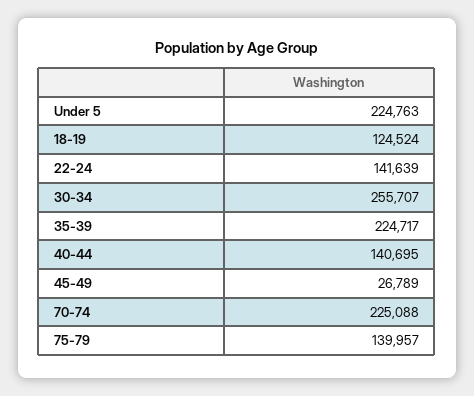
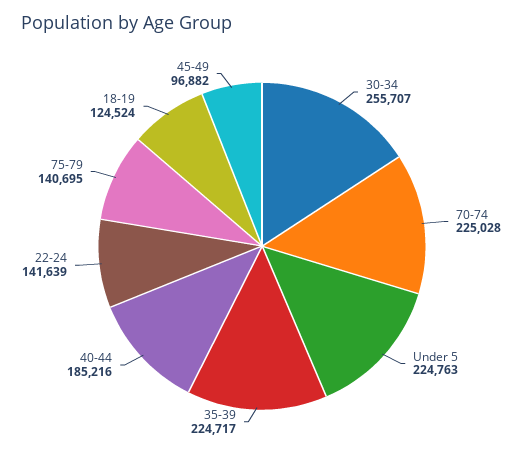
  {
    "Under 5": 224763,
    "18-19": 124524,
    "22-24": 141639,
    "30-34": 255707,
    "35-39": 224717,
-   "40-44": 140695,
+   "40-44": 185216,
-   "45-49": 26789,
+   "45-49": 96882,
-   "70-74": 225088,
+   "70-74": 225028,
-   "75-79": 139957
+   "75-79": 140695
  }

